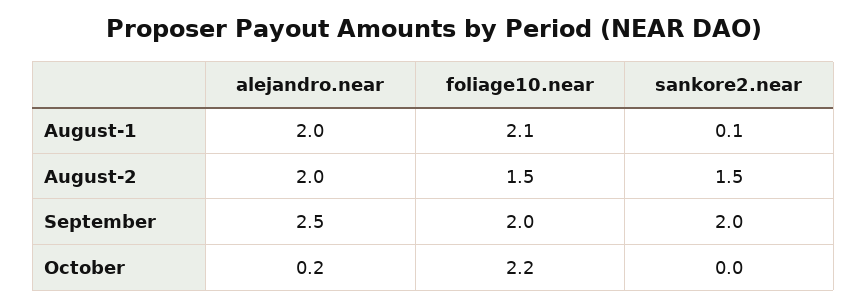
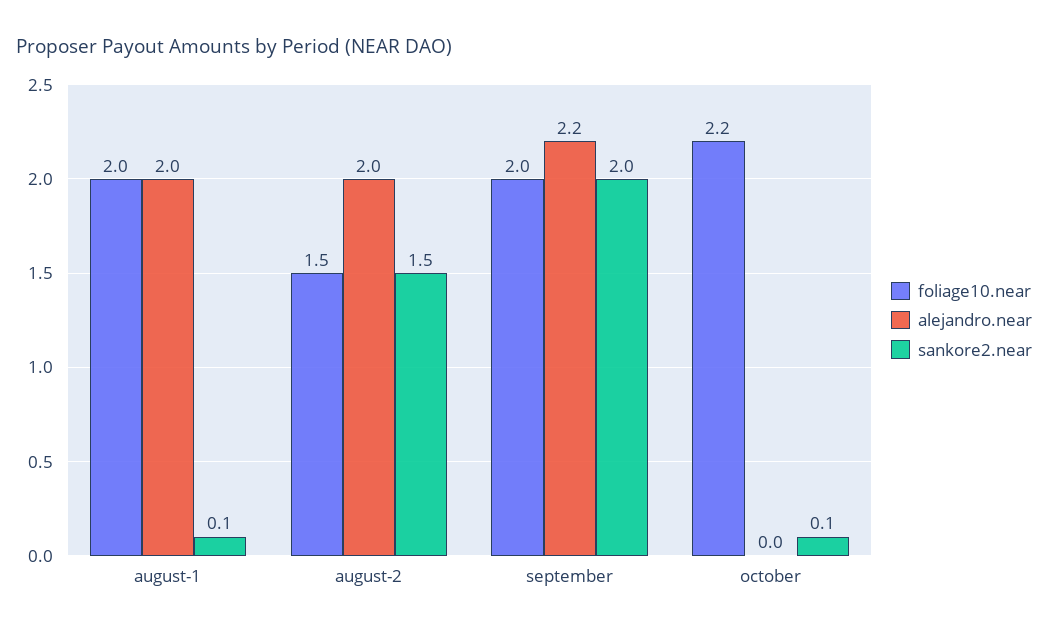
  {
    "alejandro.near": {
      "August-1": 2,
      "August-2": 2,
-     "September": 2.5,
+     "September": 2.2,
-     "October": 0.2
+     "October": 0
    },
    "foliage10.near": {
-     "August-1": 2.1,
+     "August-1": 2,
      "August-2": 1.5,
      "September": 2,
      "October": 2.2
    },
    "sankore2.near": {
      "August-1": 0.1,
      "August-2": 1.5,
      "September": 2,
-     "October": 0
+     "October": 0.1
    }
  }

